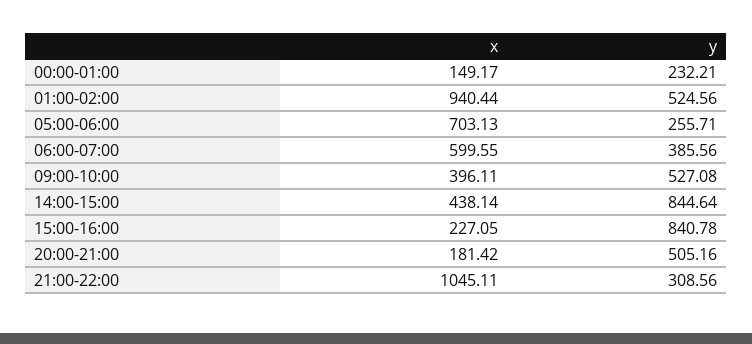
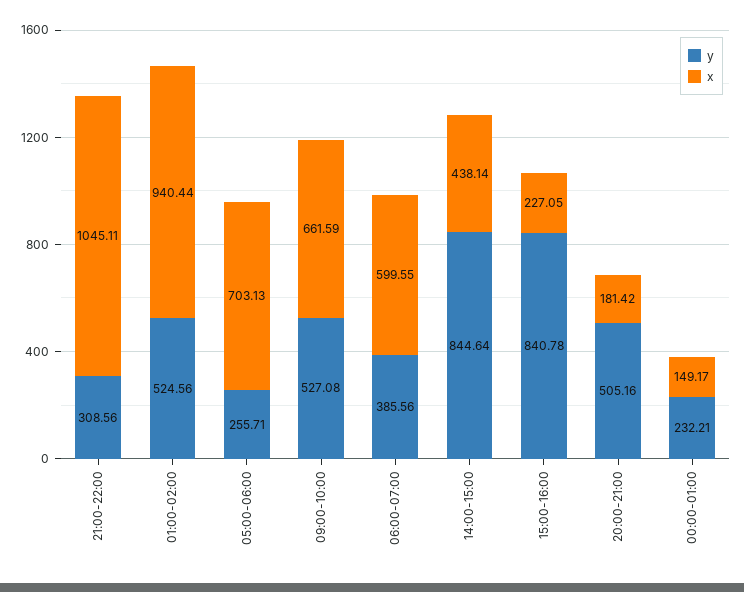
  {
    "x": {
      "00:00-01:00": 149.17,
      "01:00-02:00": 940.44,
      "05:00-06:00": 703.13,
      "06:00-07:00": 599.55,
-     "09:00-10:00": 396.11,
+     "09:00-10:00": 661.59,
      "14:00-15:00": 438.14,
      "15:00-16:00": 227.05,
      "20:00-21:00": 181.42,
      "21:00-22:00": 1045.11
    },
    "y": {
      "00:00-01:00": 232.21,
      "01:00-02:00": 524.56,
      "05:00-06:00": 255.71,
      "06:00-07:00": 385.56,
      "09:00-10:00": 527.08,
      "14:00-15:00": 844.64,
      "15:00-16:00": 840.78,
      "20:00-21:00": 505.16,
      "21:00-22:00": 308.56
    }
  }

